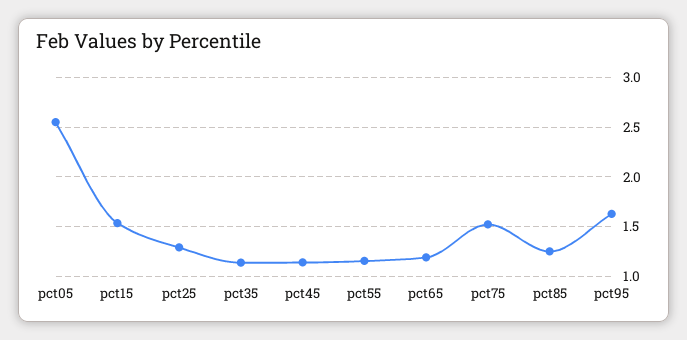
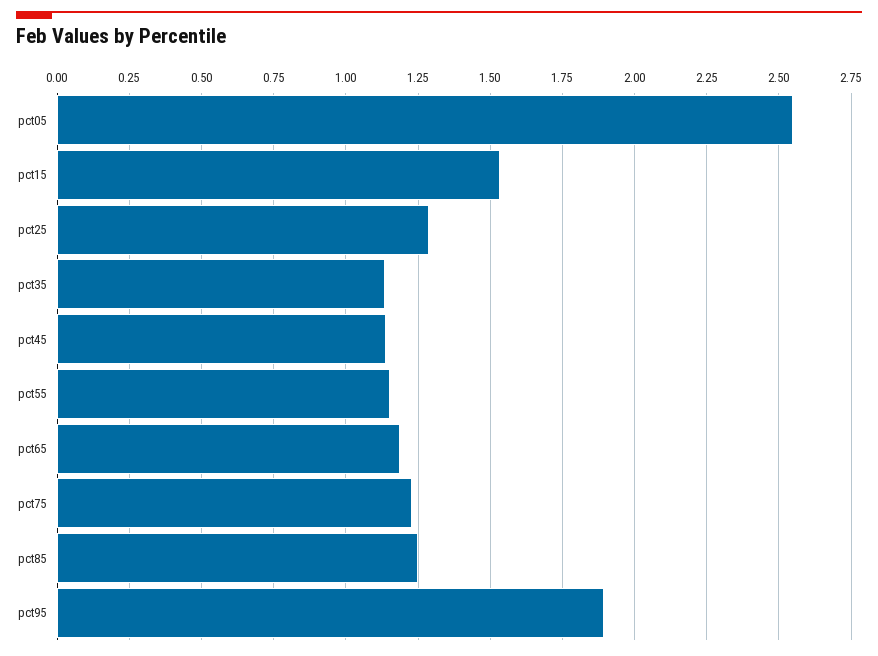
  {
    "pct05": 2.55,
    "pct15": 1.525,
    "pct25": 1.3,
    "pct35": 1.125,
    "pct45": 1.15,
    "pct55": 1.15,
    "pct65": 1.2,
-   "pct75": 1.5,
+   "pct75": 1.225,
    "pct85": 1.25,
-   "pct95": 1.6
+   "pct95": 1.9
  }

